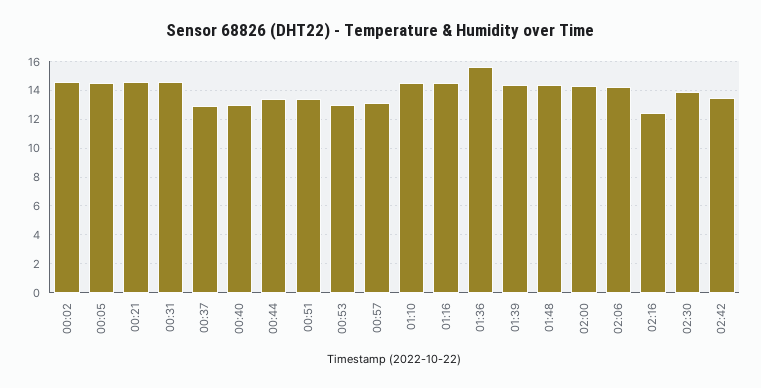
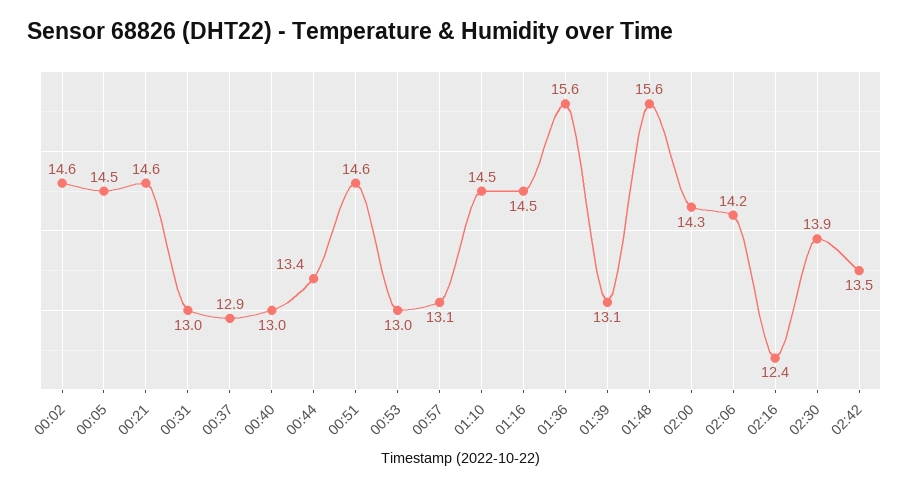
  {
    "00:02": 14.6,
    "00:05": 14.5,
    "00:21": 14.6,
-   "00:31": 14.5,
+   "00:31": 13,
    "00:37": 12.9,
    "00:40": 13,
    "00:44": 13.4,
-   "00:51": 13.5,
+   "00:51": 14.6,
    "00:53": 13,
    "00:57": 13.1,
    "01:10": 14.5,
    "01:16": 14.5,
    "01:36": 15.6,
-   "01:39": 14.5,
+   "01:39": 13.1,
-   "01:48": 14.5,
+   "01:48": 15.6,
    "02:00": 14.3,
    "02:06": 14.2,
    "02:16": 12.4,
    "02:30": 13.9,
    "02:42": 13.5
  }

